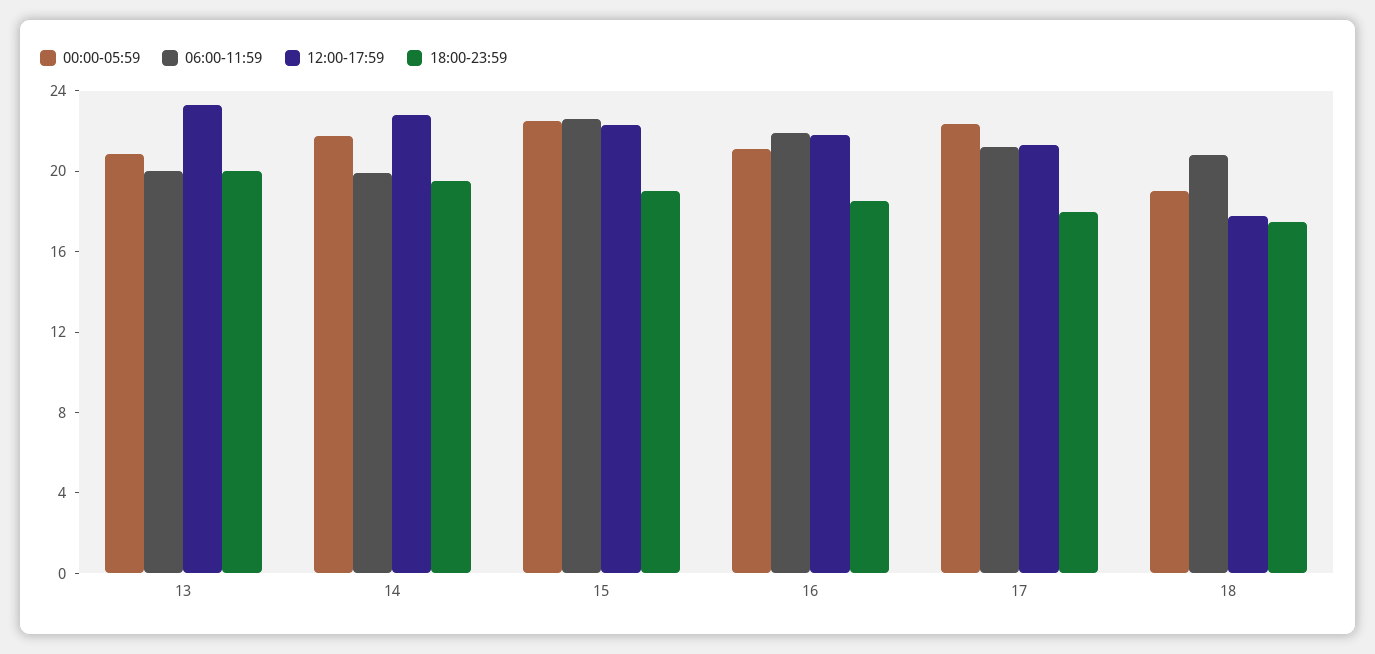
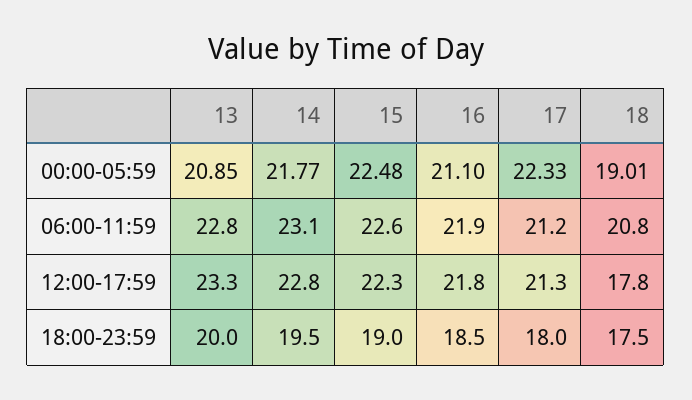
  {
    "00:00-05:59": {
      "13": 20.85,
      "14": 21.77,
      "15": 22.48,
      "16": 21.1,
      "17": 22.33,
      "18": 19.01
    },
    "06:00-11:59": {
-     "13": 20,
+     "13": 22.8,
-     "14": 20,
+     "14": 23.1,
      "15": 22.6,
      "16": 21.9,
      "17": 21.2,
      "18": 20.8
    },
    "12:00-17:59": {
      "13": 23.3,
      "14": 22.8,
      "15": 22.3,
      "16": 21.8,
      "17": 21.3,
      "18": 17.8
    },
    "18:00-23:59": {
      "13": 20,
      "14": 19.5,
      "15": 19,
      "16": 18.5,
      "17": 18,
      "18": 17.5
    }
  }

